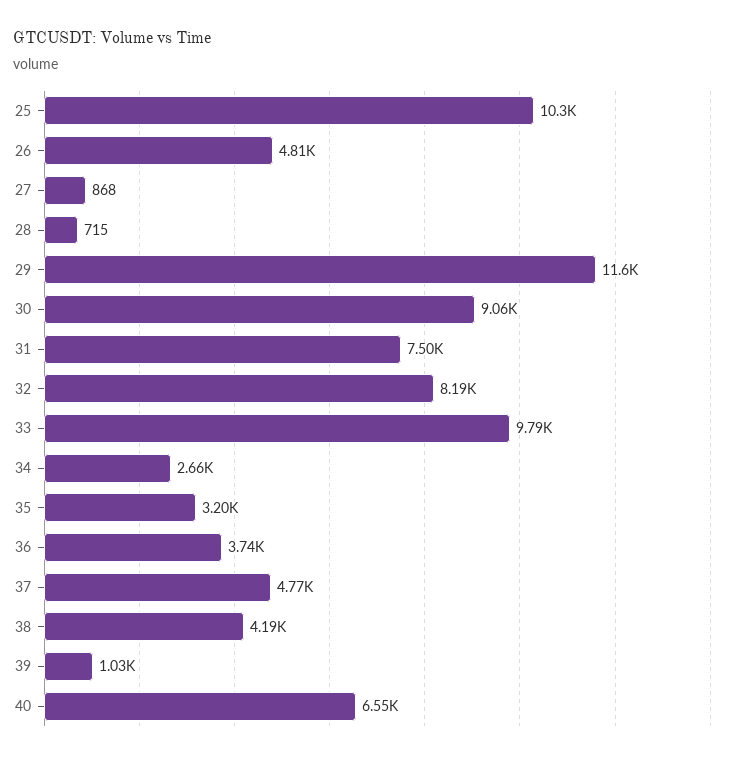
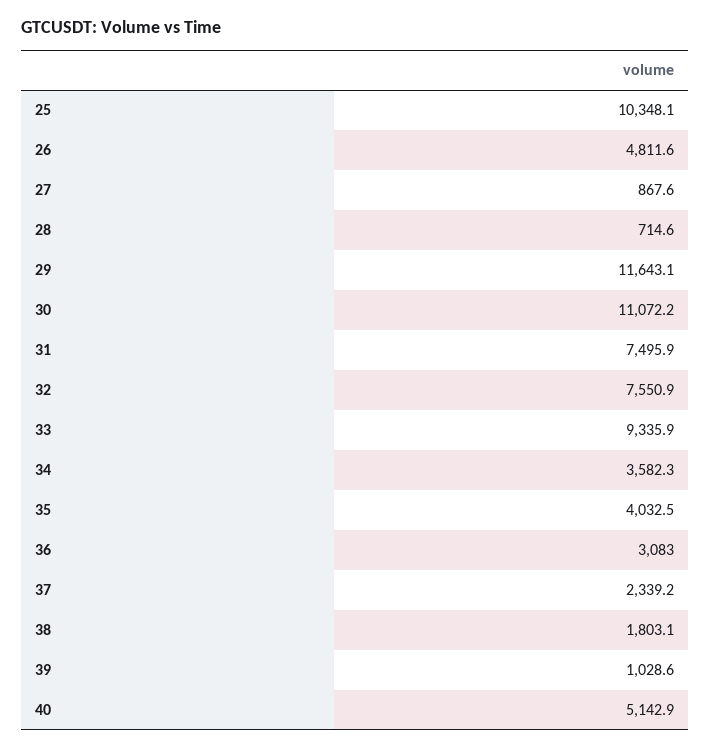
  {
    "25": 10348.1,
    "26": 4811.6,
    "27": 867.6,
    "28": 714.6,
    "29": 11643.1,
-   "30": 9060,
+   "30": 11072.2,
    "31": 7495.9,
-   "32": 8190,
+   "32": 7550.9,
-   "33": 9790,
+   "33": 9335.9,
-   "34": 2660,
+   "34": 3582.3,
-   "35": 3200,
+   "35": 4032.5,
-   "36": 3740,
+   "36": 3083,
-   "37": 4770,
+   "37": 2339.2,
-   "38": 4190,
+   "38": 1803.1,
    "39": 1028.6,
-   "40": 6550
+   "40": 5142.9
  }

